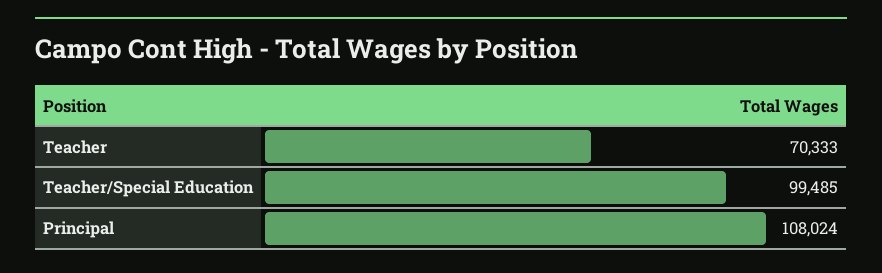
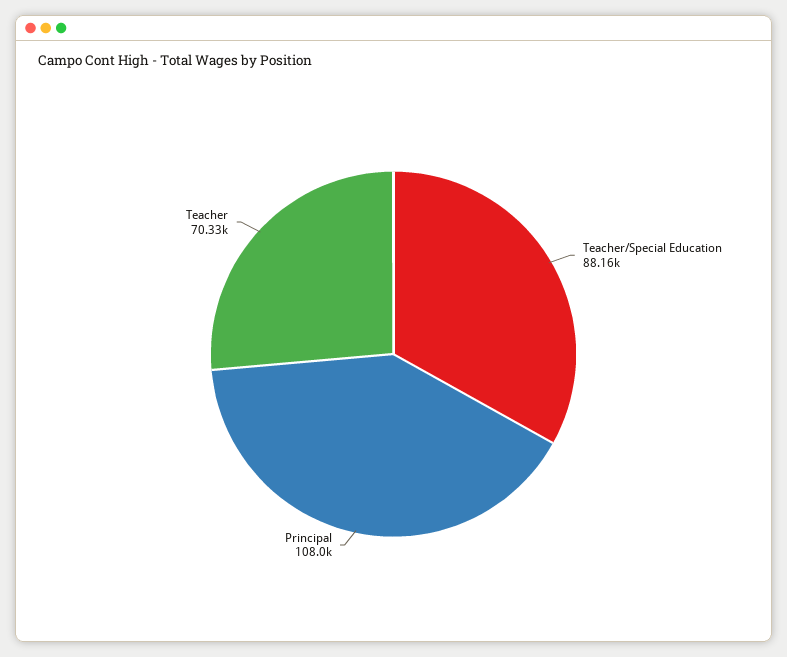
  {
    "Teacher": 70333,
-   "Teacher/Special Education": 99485,
+   "Teacher/Special Education": 88160,
    "Principal": 108024
  }

